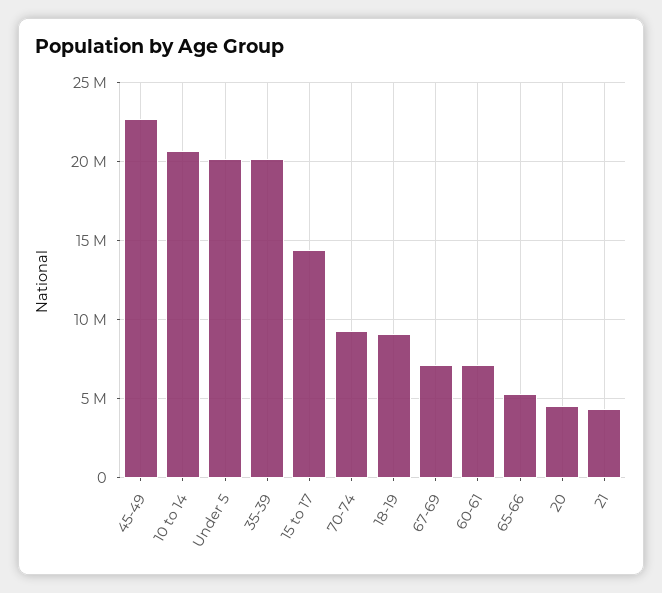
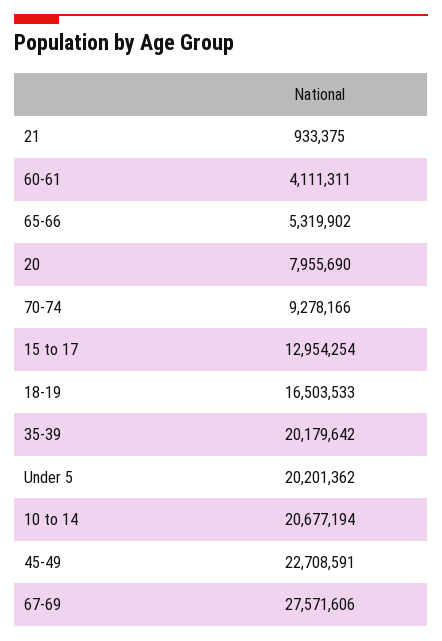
  {
    "45-49": 22708591,
    "10 to 14": 20677194,
    "Under 5": 20201362,
    "35-39": 20179642,
-   "15 to 17": 14500000,
+   "15 to 17": 12954254,
    "70-74": 9278166,
-   "18-19": 9000000,
+   "18-19": 16503533,
-   "67-69": 7000000,
+   "67-69": 27571606,
-   "60-61": 7000000,
+   "60-61": 4111311,
    "65-66": 5319902,
-   "20": 4500000,
+   "20": 7955690,
-   "21": 4500000
+   "21": 933375
  }

